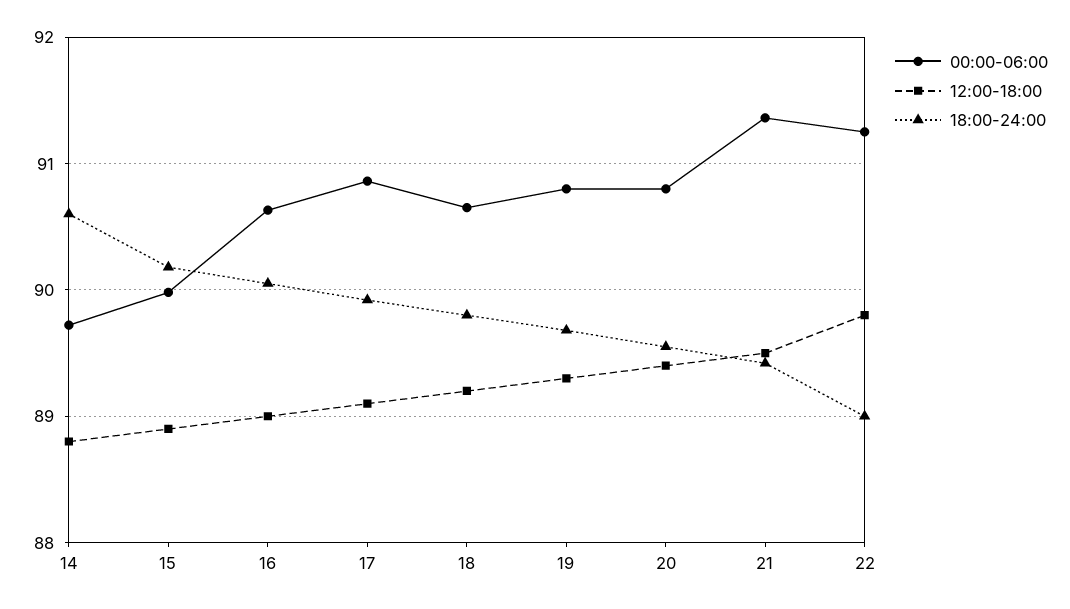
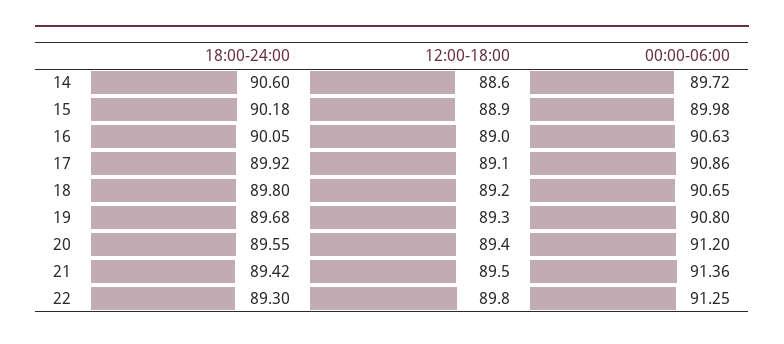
  {
    "00:00-06:00": {
      "14": 89.72,
      "15": 89.98,
      "16": 90.63,
      "17": 90.86,
      "18": 90.65,
      "19": 90.8,
-     "20": 90.8,
+     "20": 91.2,
      "21": 91.36,
      "22": 91.25
    },
    "12:00-18:00": {
-     "14": 88.8,
+     "14": 88.6,
      "15": 88.9,
      "16": 89,
      "17": 89.1,
      "18": 89.2,
      "19": 89.3,
      "20": 89.4,
      "21": 89.5,
      "22": 89.8
    },
    "18:00-24:00": {
      "14": 90.6,
      "15": 90.18,
      "16": 90.05,
      "17": 89.92,
      "18": 89.8,
      "19": 89.68,
      "20": 89.55,
      "21": 89.42,
-     "22": 89
+     "22": 89.3
    }
  }

